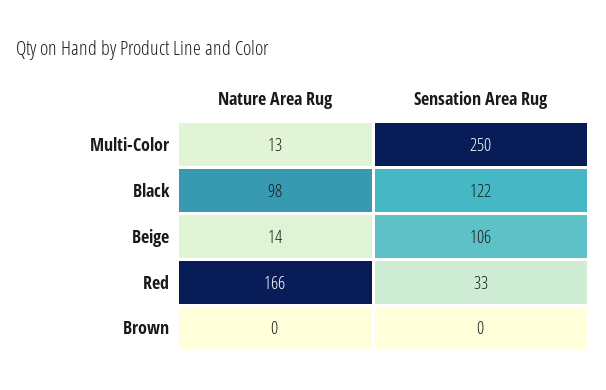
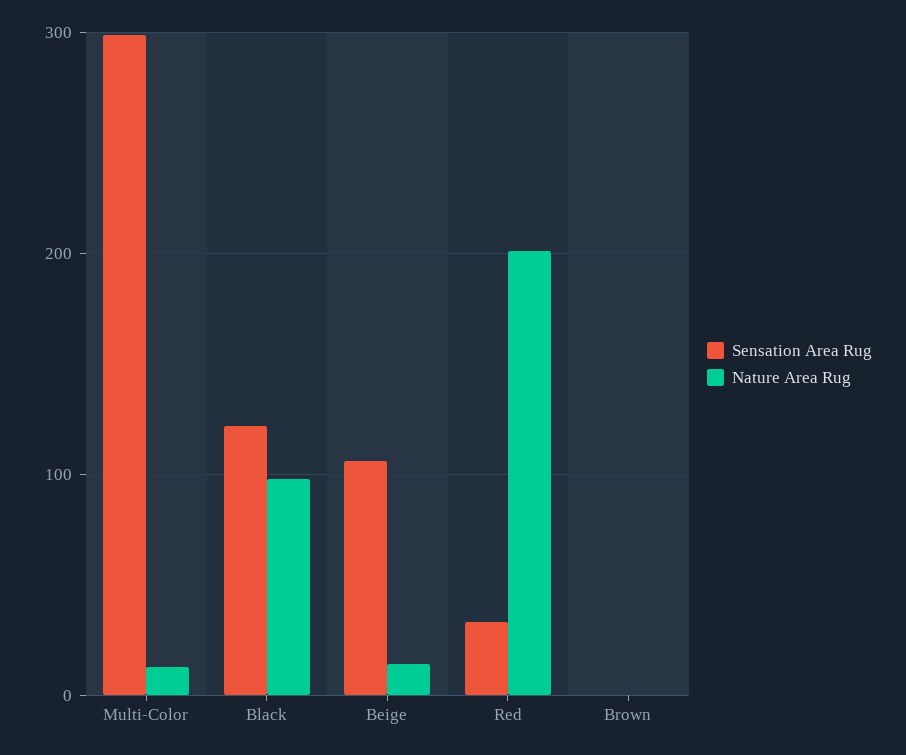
  {
    "Nature Area Rug": {
      "Multi-Color": 13,
      "Black": 98,
      "Beige": 14,
-     "Red": 166,
+     "Red": 200,
      "Brown": 0
    },
    "Sensation Area Rug": {
-     "Multi-Color": 250,
+     "Multi-Color": 300,
      "Black": 122,
      "Beige": 106,
      "Red": 33,
      "Brown": 0
    }
  }

